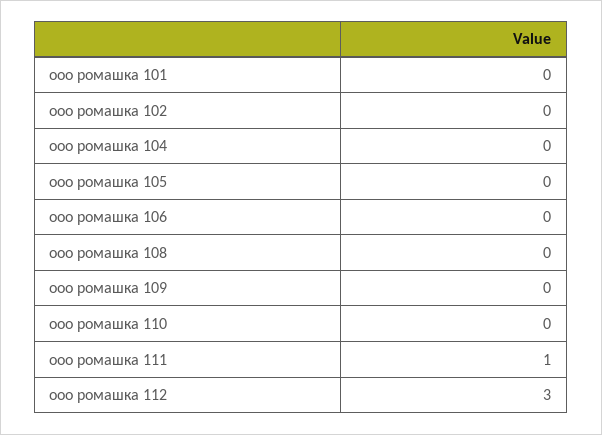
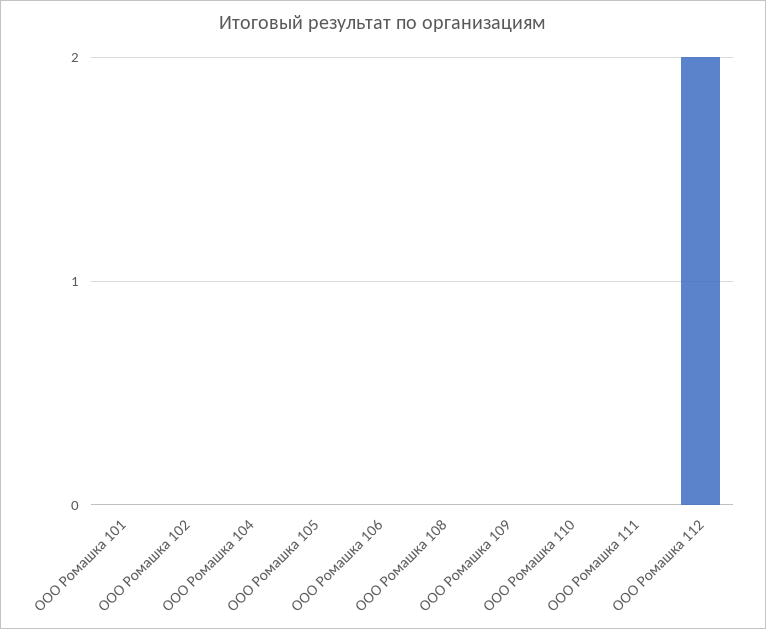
  {
    "ооо ромашка 101": 0,
    "ооо ромашка 102": 0,
    "ооо ромашка 104": 0,
    "ооо ромашка 105": 0,
    "ооо ромашка 106": 0,
    "ооо ромашка 108": 0,
    "ооо ромашка 109": 0,
    "ооо ромашка 110": 0,
-   "ооо ромашка 111": 1,
+   "ооо ромашка 111": 0,
-   "ооо ромашка 112": 3
+   "ооо ромашка 112": 2
  }

